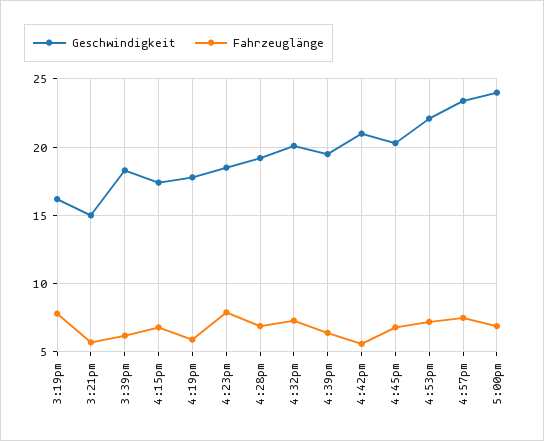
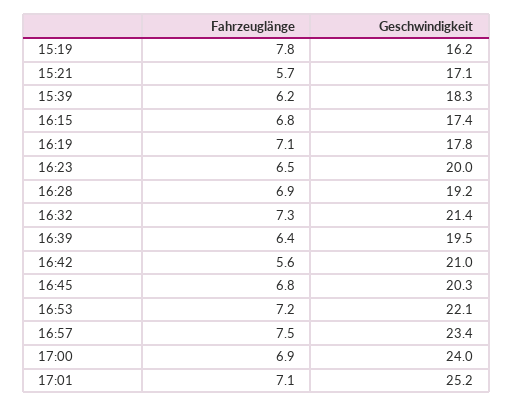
  {
    "Geschwindigkeit": {
      "3:19pm": 16.2,
-     "3:21pm": 15,
+     "3:21pm": 17.1,
      "3:39pm": 18.3,
      "4:15pm": 17.4,
      "4:19pm": 17.8,
-     "4:23pm": 18.5,
+     "4:23pm": 20,
      "4:28pm": 19.2,
-     "4:32pm": 20,
+     "4:32pm": 21.4,
      "4:39pm": 19.5,
      "4:42pm": 21,
      "4:45pm": 20.3,
      "4:53pm": 22.1,
      "4:57pm": 23.4,
-     "5:00pm": 24
+     "5:00pm": 24,
+     "17:01": 25.2
    },
    "Fahrzeuglänge": {
      "3:19pm": 7.8,
      "3:21pm": 5.7,
      "3:39pm": 6.2,
      "4:15pm": 6.8,
-     "4:19pm": 6,
+     "4:19pm": 7.1,
-     "4:23pm": 8,
+     "4:23pm": 6.5,
      "4:28pm": 6.9,
      "4:32pm": 7.3,
      "4:39pm": 6.4,
      "4:42pm": 5.6,
      "4:45pm": 6.8,
      "4:53pm": 7.2,
      "4:57pm": 7.5,
-     "5:00pm": 6.9
+     "5:00pm": 6.9,
+     "17:01": 7.1
    }
  }

